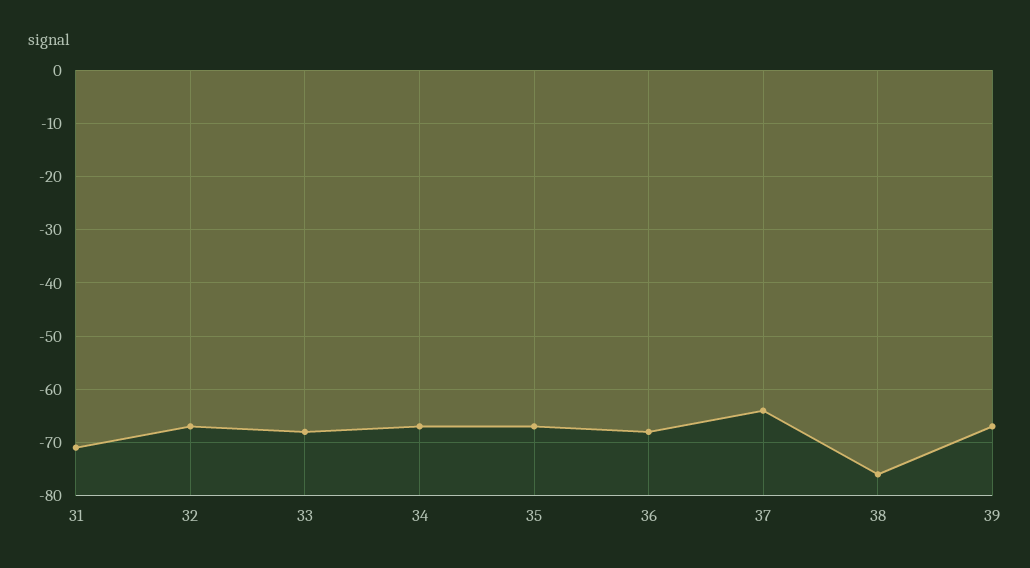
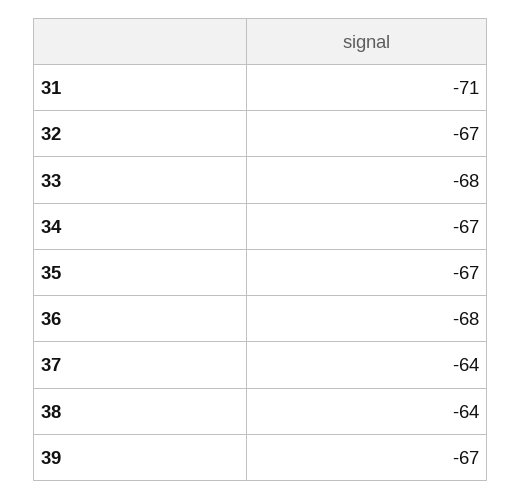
  {
    "31": -71,
    "32": -67,
    "33": -68,
    "34": -67,
    "35": -67,
    "36": -68,
    "37": -64,
-   "38": -75,
+   "38": -64,
    "39": -67
  }

